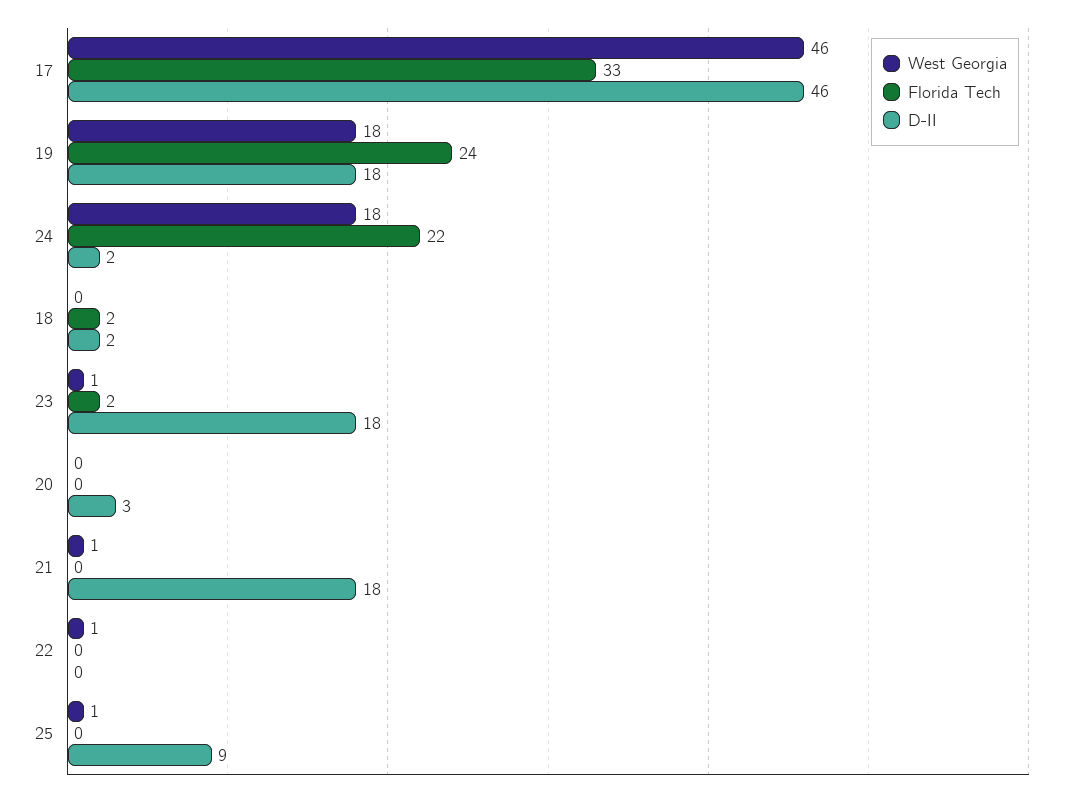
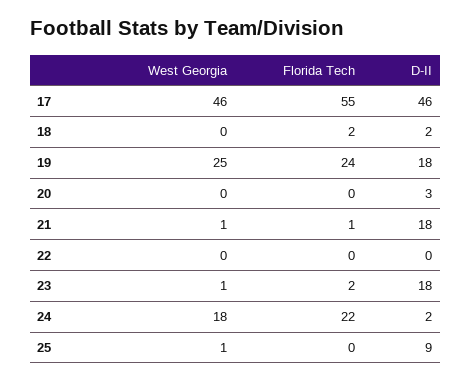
  {
    "West Georgia": {
      "17": 46,
-     "19": 18,
+     "19": 25,
      "24": 18,
      "18": 0,
      "23": 1,
      "20": 0,
      "21": 1,
-     "22": 1,
+     "22": 0,
      "25": 1
    },
    "Florida Tech": {
-     "17": 33,
+     "17": 55,
      "19": 24,
      "24": 22,
      "18": 2,
      "23": 2,
      "20": 0,
-     "21": 0,
+     "21": 1,
      "22": 0,
      "25": 0
    },
    "D-II": {
      "17": 46,
      "19": 18,
      "24": 2,
      "18": 2,
      "23": 18,
      "20": 3,
      "21": 18,
      "22": 0,
      "25": 9
    }
  }

